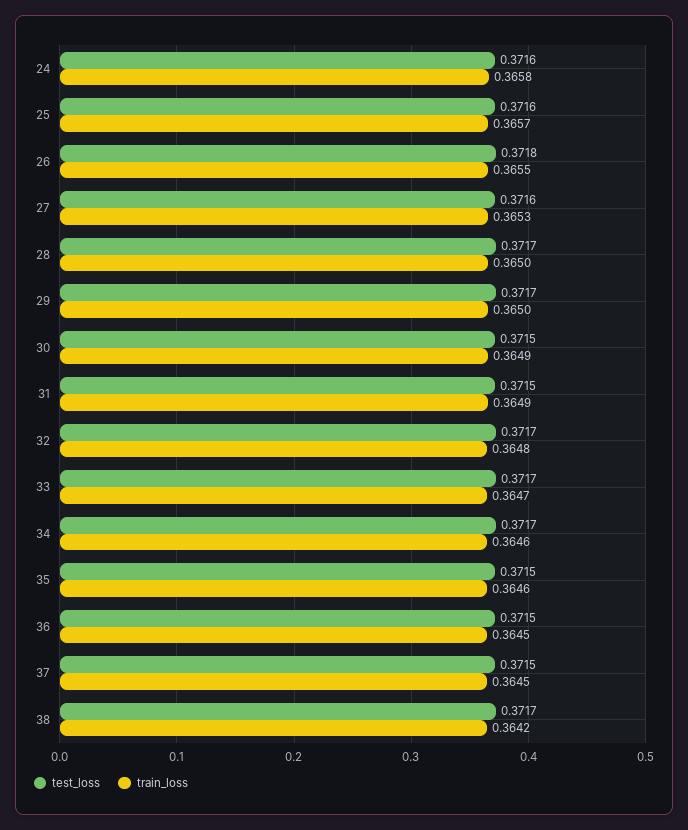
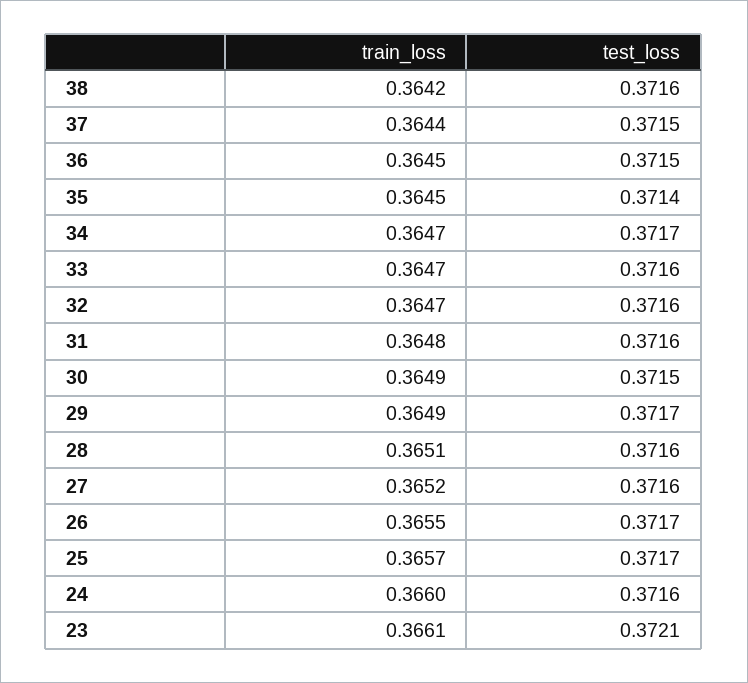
  {
    "test_loss": {
      "24": 0.3716,
-     "25": 0.3716,
+     "25": 0.3717,
-     "26": 0.3718,
+     "26": 0.3717,
      "27": 0.3716,
-     "28": 0.3717,
+     "28": 0.3716,
      "29": 0.3717,
      "30": 0.3715,
-     "31": 0.3715,
+     "31": 0.3716,
-     "32": 0.3717,
+     "32": 0.3716,
-     "33": 0.3717,
+     "33": 0.3716,
      "34": 0.3717,
-     "35": 0.3715,
+     "35": 0.3714,
      "36": 0.3715,
      "37": 0.3715,
-     "38": 0.3717
+     "38": 0.3716,
+     "23": 0.3721
    },
    "train_loss": {
-     "24": 0.3658,
+     "24": 0.366,
      "25": 0.3657,
      "26": 0.3655,
-     "27": 0.3653,
+     "27": 0.3652,
-     "28": 0.365,
+     "28": 0.3651,
-     "29": 0.365,
+     "29": 0.3649,
      "30": 0.3649,
-     "31": 0.3649,
+     "31": 0.3648,
-     "32": 0.3648,
+     "32": 0.3647,
      "33": 0.3647,
-     "34": 0.3646,
+     "34": 0.3647,
-     "35": 0.3646,
+     "35": 0.3645,
      "36": 0.3645,
-     "37": 0.3645,
+     "37": 0.3644,
-     "38": 0.3642
+     "38": 0.3642,
+     "23": 0.3661
    }
  }

